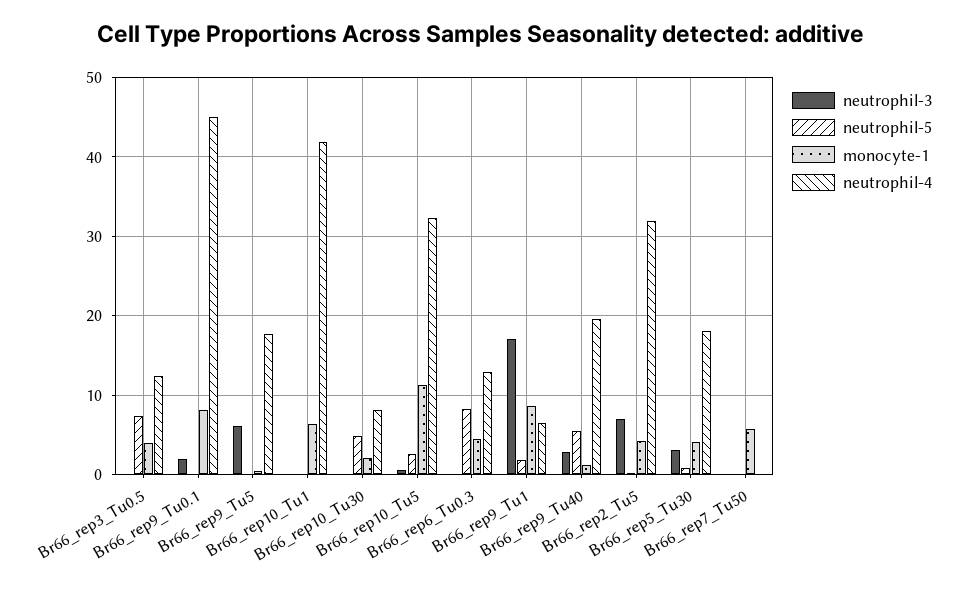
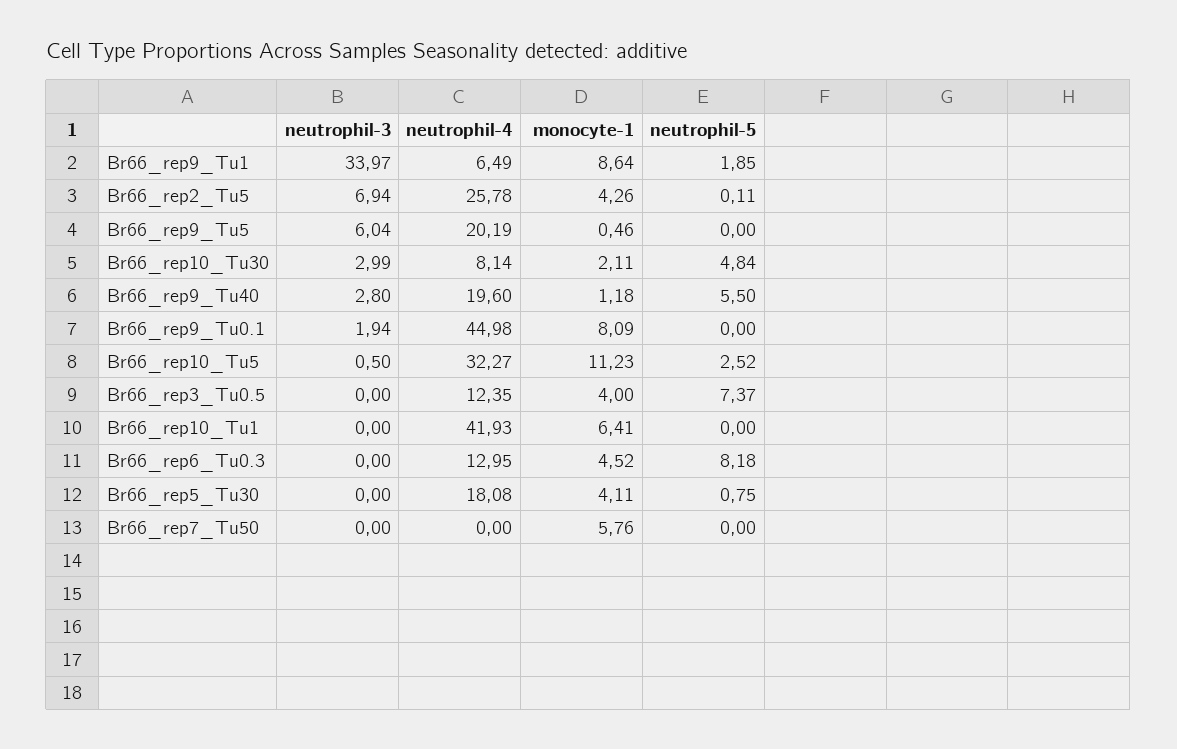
  {
    "neutrophil-3": {
      "Br66_rep3_Tu0.5": 0,
      "Br66_rep9_Tu0.1": 1.94,
      "Br66_rep9_Tu5": 6.04,
      "Br66_rep10_Tu1": 0,
-     "Br66_rep10_Tu30": 0,
+     "Br66_rep10_Tu30": 2.99,
      "Br66_rep10_Tu5": 0.5,
      "Br66_rep6_Tu0.3": 0,
-     "Br66_rep9_Tu1": 17,
+     "Br66_rep9_Tu1": 33.97,
      "Br66_rep9_Tu40": 2.8,
      "Br66_rep2_Tu5": 6.94,
-     "Br66_rep5_Tu30": 3,
+     "Br66_rep5_Tu30": 0,
      "Br66_rep7_Tu50": 0
    },
    "neutrophil-5": {
      "Br66_rep3_Tu0.5": 7.37,
      "Br66_rep9_Tu0.1": 0,
      "Br66_rep9_Tu5": 0,
      "Br66_rep10_Tu1": 0,
      "Br66_rep10_Tu30": 4.84,
      "Br66_rep10_Tu5": 2.52,
      "Br66_rep6_Tu0.3": 8.18,
      "Br66_rep9_Tu1": 1.85,
      "Br66_rep9_Tu40": 5.5,
      "Br66_rep2_Tu5": 0.11,
      "Br66_rep5_Tu30": 0.75,
      "Br66_rep7_Tu50": 0
    },
    "monocyte-1": {
      "Br66_rep3_Tu0.5": 4,
      "Br66_rep9_Tu0.1": 8.09,
      "Br66_rep9_Tu5": 0.46,
      "Br66_rep10_Tu1": 6.41,
      "Br66_rep10_Tu30": 2.11,
      "Br66_rep10_Tu5": 11.23,
      "Br66_rep6_Tu0.3": 4.52,
      "Br66_rep9_Tu1": 8.64,
      "Br66_rep9_Tu40": 1.18,
      "Br66_rep2_Tu5": 4.26,
      "Br66_rep5_Tu30": 4.11,
      "Br66_rep7_Tu50": 5.76
    },
    "neutrophil-4": {
      "Br66_rep3_Tu0.5": 12.35,
      "Br66_rep9_Tu0.1": 44.98,
-     "Br66_rep9_Tu5": 18,
+     "Br66_rep9_Tu5": 20.19,
      "Br66_rep10_Tu1": 41.93,
      "Br66_rep10_Tu30": 8.14,
      "Br66_rep10_Tu5": 32.27,
      "Br66_rep6_Tu0.3": 12.95,
      "Br66_rep9_Tu1": 6.49,
      "Br66_rep9_Tu40": 19.6,
-     "Br66_rep2_Tu5": 32,
+     "Br66_rep2_Tu5": 25.78,
      "Br66_rep5_Tu30": 18.08,
      "Br66_rep7_Tu50": 0
    }
  }

